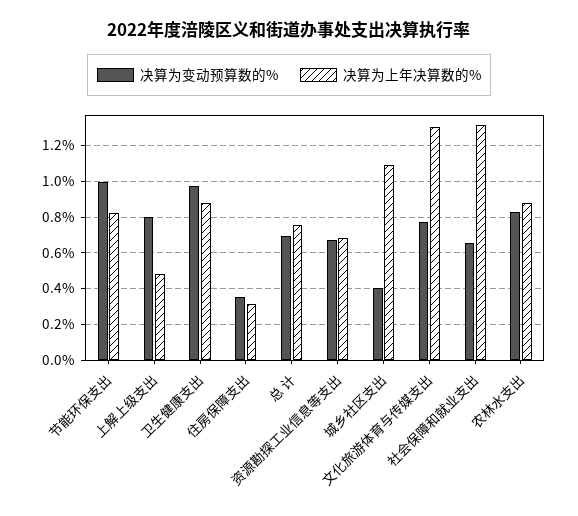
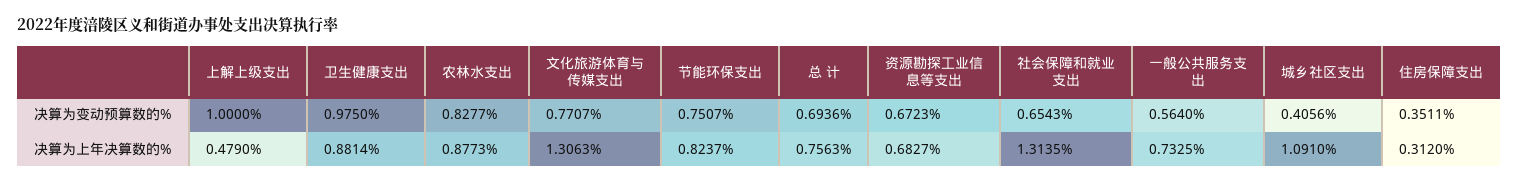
  {
    "决算为变动预算数的%": {
-     "节能环保支出": 1,
+     "节能环保支出": 0.7507,
-     "上解上级支出": 0.8,
+     "上解上级支出": 1,
      "卫生健康支出": 0.975,
      "住房保障支出": 0.3511,
      "总 计": 0.6936,
      "资源勘探工业信息等支出": 0.6723,
      "城乡社区支出": 0.4056,
      "文化旅游体育与传媒支出": 0.7707,
      "社会保障和就业支出": 0.6543,
-     "农林水支出": 0.8277
+     "农林水支出": 0.8277,
+     "一般公共服务支出": 0.564
    },
    "决算为上年决算数的%": {
      "节能环保支出": 0.8237,
      "上解上级支出": 0.479,
      "卫生健康支出": 0.8814,
      "住房保障支出": 0.312,
      "总 计": 0.7563,
      "资源勘探工业信息等支出": 0.6827,
      "城乡社区支出": 1.091,
      "文化旅游体育与传媒支出": 1.3063,
      "社会保障和就业支出": 1.3135,
-     "农林水支出": 0.8773
+     "农林水支出": 0.8773,
+     "一般公共服务支出": 0.7325
    }
  }

